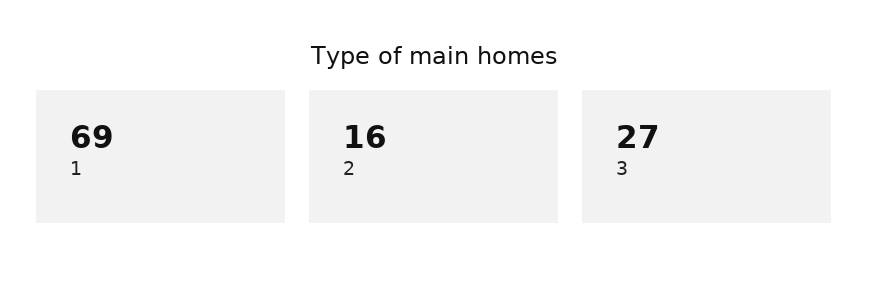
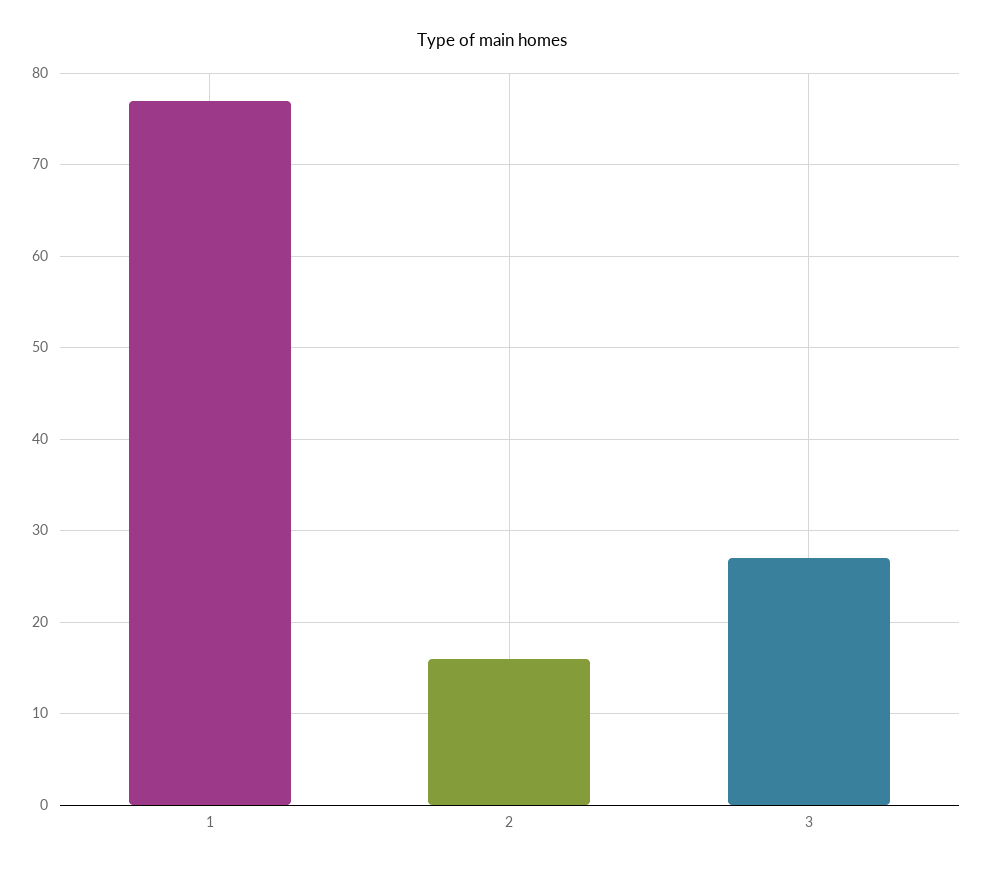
  {
-   "1": 69,
+   "1": 77,
    "2": 16,
    "3": 27
  }

